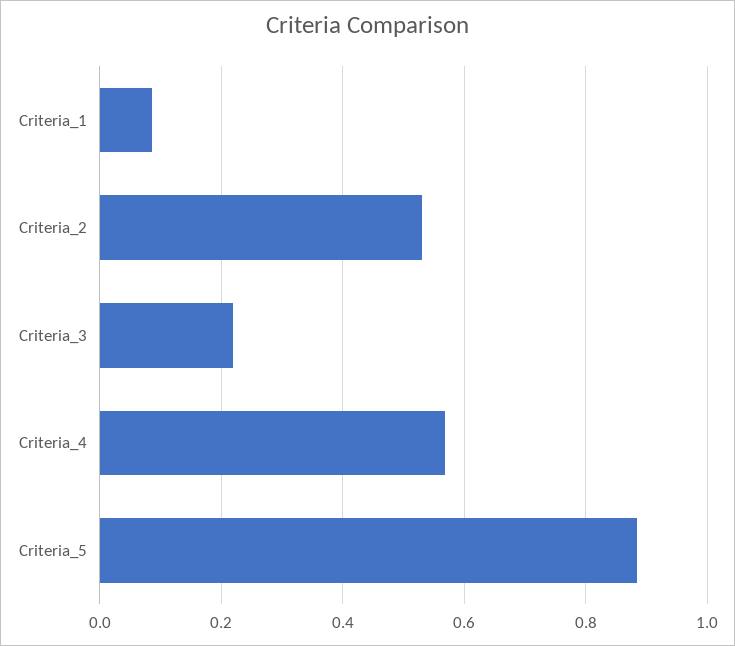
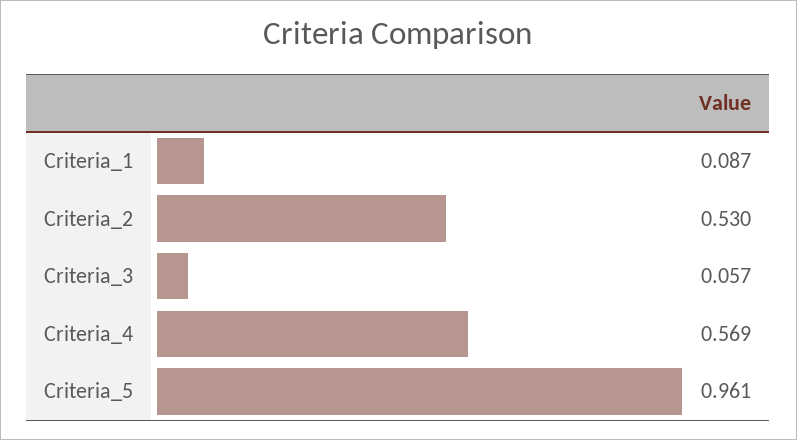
  {
    "Criteria_1": 0.087,
    "Criteria_2": 0.53,
-   "Criteria_3": 0.22,
+   "Criteria_3": 0.057,
    "Criteria_4": 0.569,
-   "Criteria_5": 0.88
+   "Criteria_5": 0.961
  }

